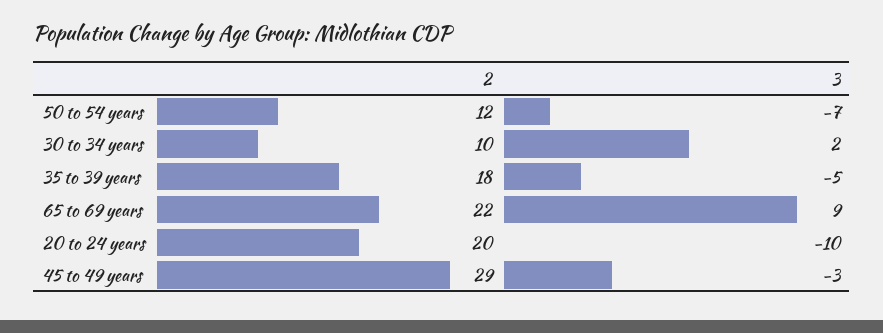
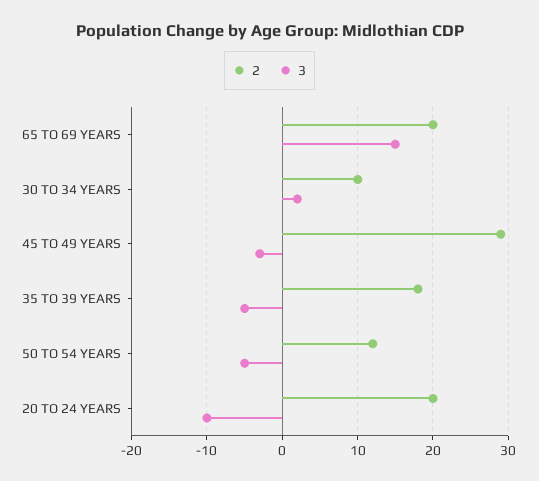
  {
    "2": {
      "50 to 54 years": 12,
      "30 to 34 years": 10,
      "35 to 39 years": 18,
-     "65 to 69 years": 22,
+     "65 to 69 years": 20,
      "20 to 24 years": 20,
      "45 to 49 years": 29
    },
    "3": {
-     "50 to 54 years": -7,
+     "50 to 54 years": -5,
      "30 to 34 years": 2,
      "35 to 39 years": -5,
-     "65 to 69 years": 9,
+     "65 to 69 years": 15,
      "20 to 24 years": -10,
      "45 to 49 years": -3
    }
  }

